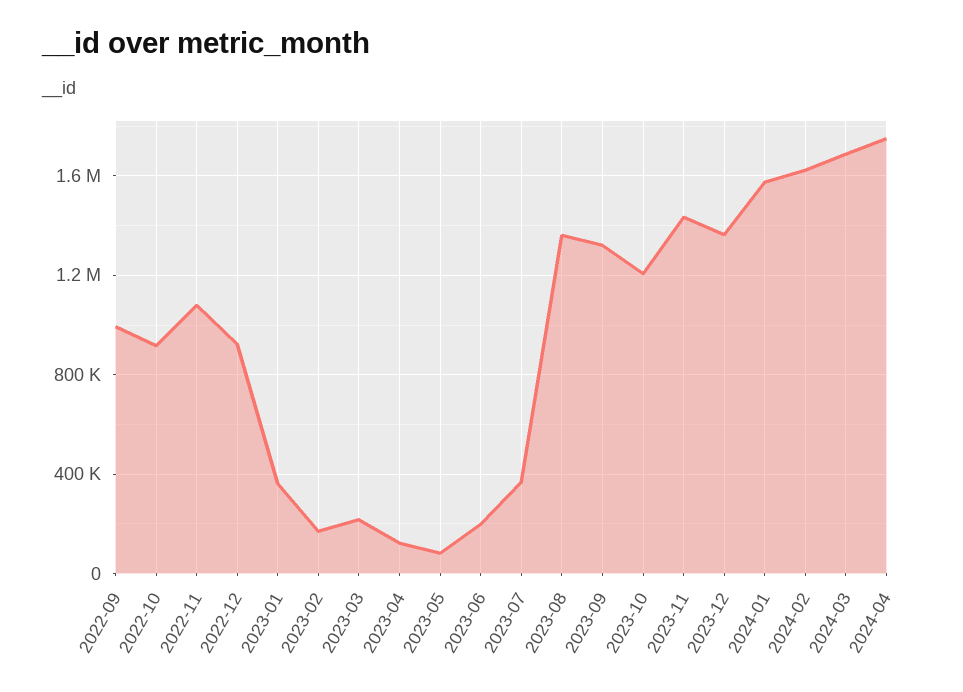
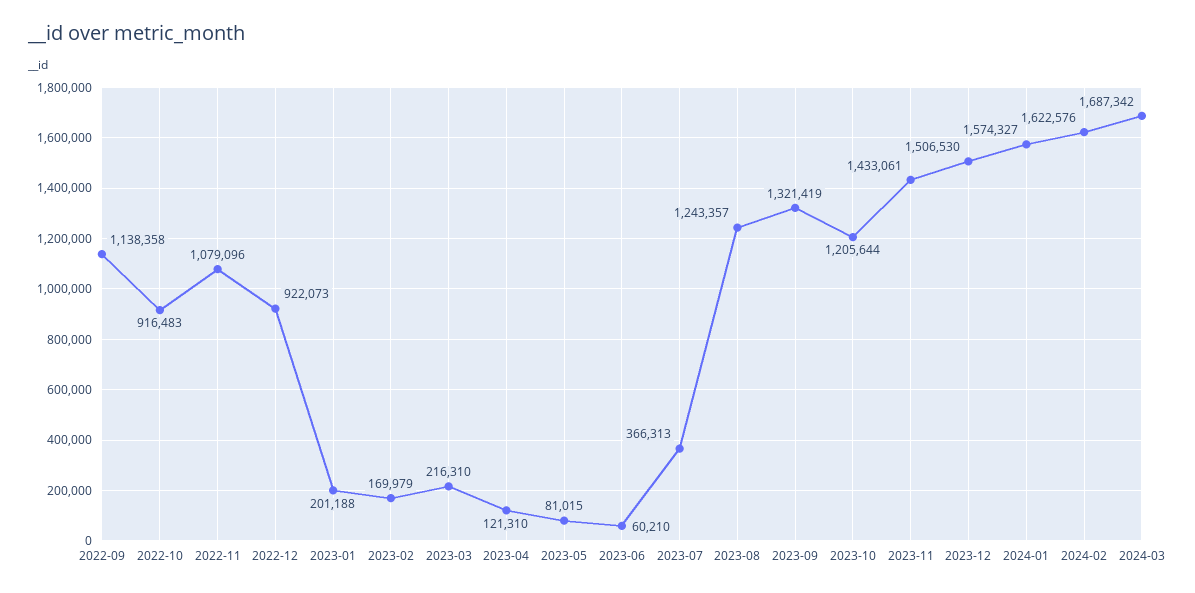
  {
-   "2022-09": 1000000,
+   "2022-09": 1138358,
    "2022-10": 916483,
    "2022-11": 1079096,
    "2022-12": 922073,
-   "2023-01": 350000,
+   "2023-01": 201188,
    "2023-02": 169979,
    "2023-03": 216310,
    "2023-04": 121310,
    "2023-05": 81015,
-   "2023-06": 200000,
+   "2023-06": 60210,
    "2023-07": 366313,
-   "2023-08": 1350000,
+   "2023-08": 1243357,
    "2023-09": 1321419,
    "2023-10": 1205644,
    "2023-11": 1433061,
-   "2023-12": 1350000,
+   "2023-12": 1506530,
    "2024-01": 1574327,
    "2024-02": 1622576,
-   "2024-03": 1687342,
+   "2024-03": 1687342
-   "2024-04": 1750000
  }

